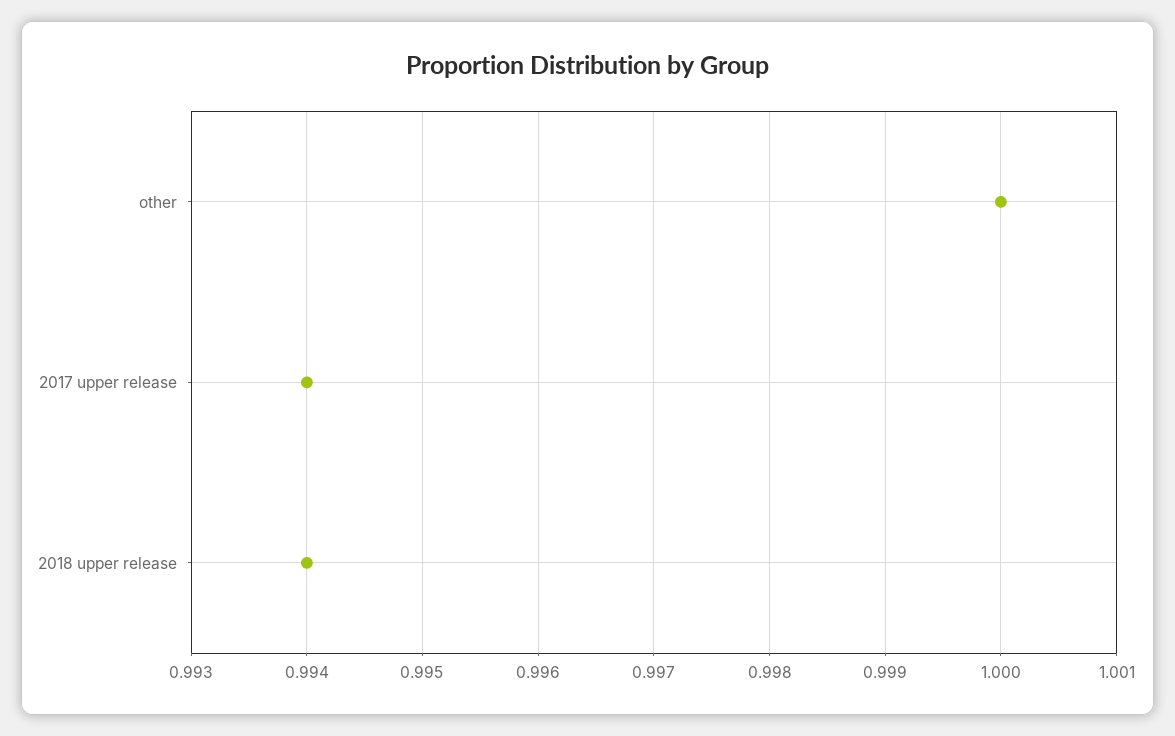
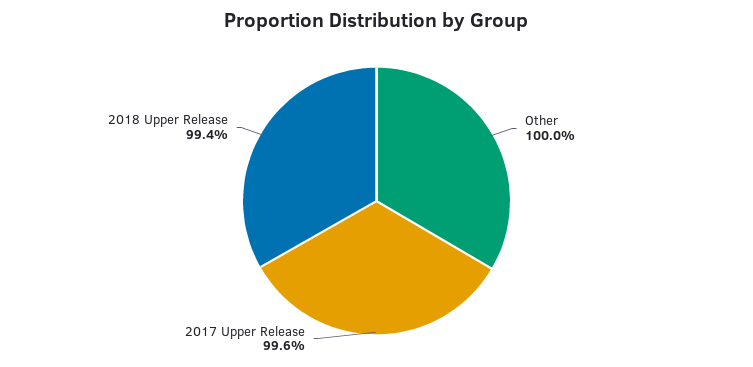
  {
    "other": 1,
-   "2017 upper release": 0.994,
+   "2017 upper release": 0.996,
    "2018 upper release": 0.994
  }

